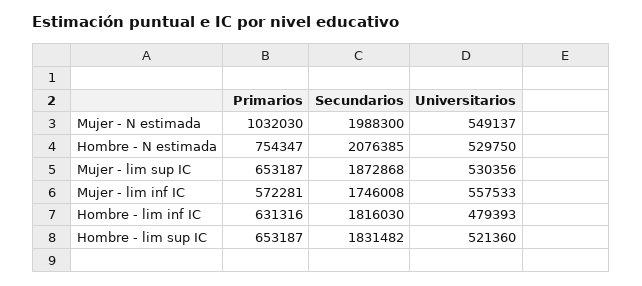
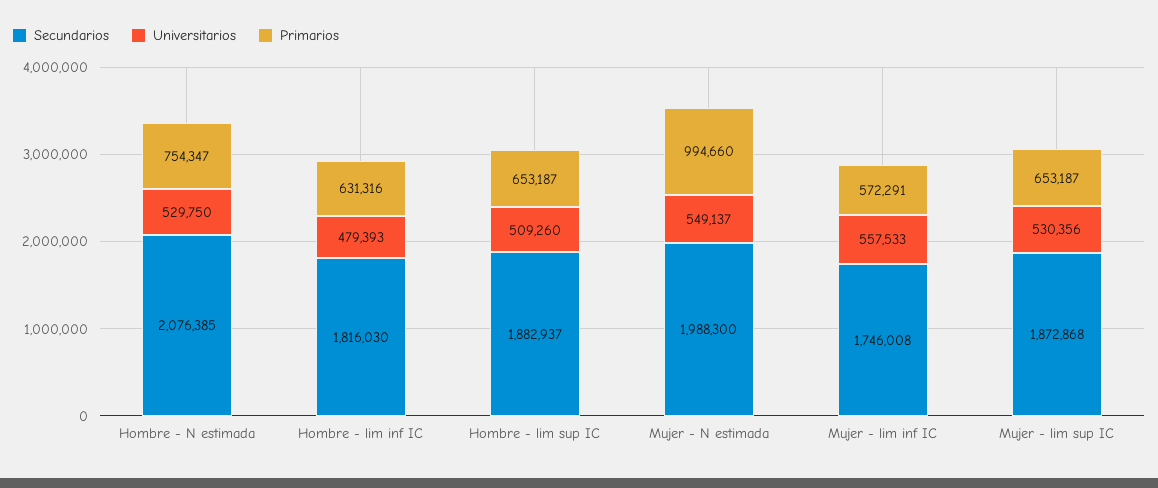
  {
    "Primarios": {
-     "Mujer - N estimada": 1032030,
+     "Mujer - N estimada": 994660,
      "Hombre - N estimada": 754347,
      "Mujer - lim sup IC": 653187,
-     "Mujer - lim inf IC": 572281,
+     "Mujer - lim inf IC": 572291,
      "Hombre - lim inf IC": 631316,
      "Hombre - lim sup IC": 653187
    },
    "Secundarios": {
      "Mujer - N estimada": 1988300,
      "Hombre - N estimada": 2076385,
      "Mujer - lim sup IC": 1872868,
      "Mujer - lim inf IC": 1746008,
      "Hombre - lim inf IC": 1816030,
-     "Hombre - lim sup IC": 1831482
+     "Hombre - lim sup IC": 1882937
    },
    "Universitarios": {
      "Mujer - N estimada": 549137,
      "Hombre - N estimada": 529750,
      "Mujer - lim sup IC": 530356,
      "Mujer - lim inf IC": 557533,
      "Hombre - lim inf IC": 479393,
-     "Hombre - lim sup IC": 521360
+     "Hombre - lim sup IC": 509260
    }
  }

